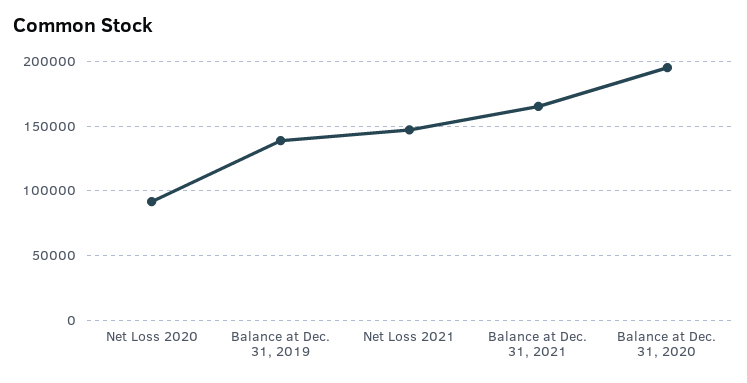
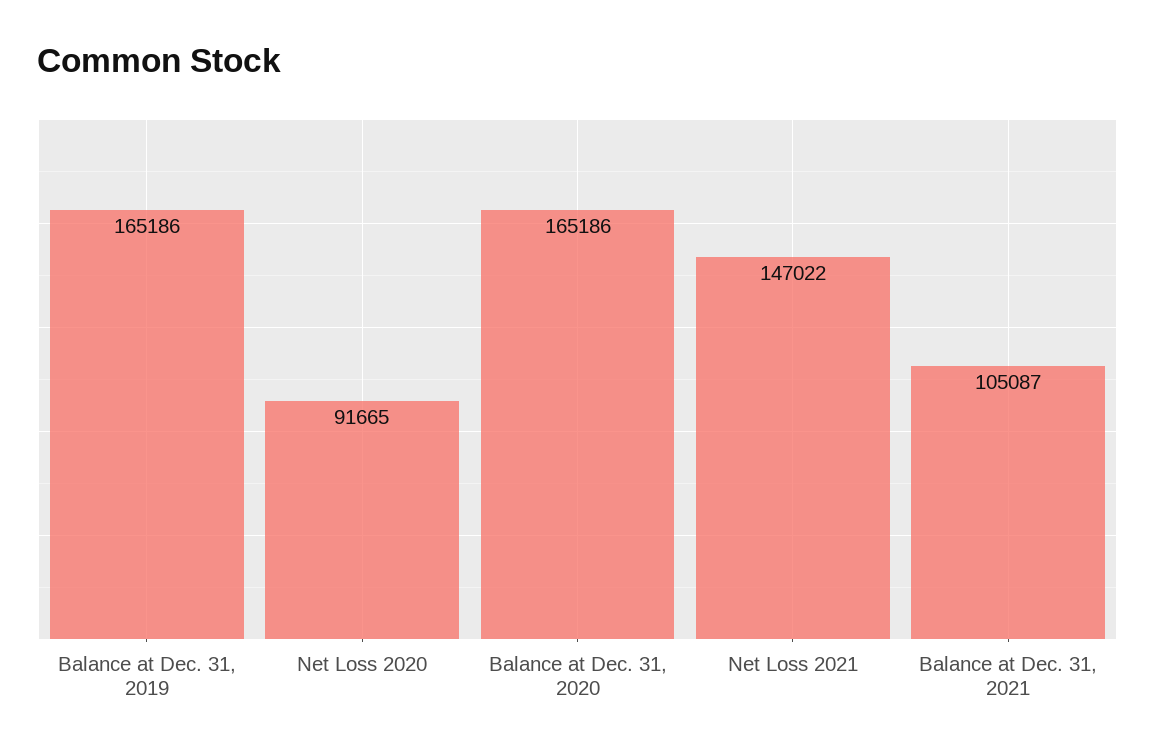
  {
    "Net Loss 2020": 91665,
-   "Balance at Dec. 31, 2019": 140000,
+   "Balance at Dec. 31, 2019": 165186,
    "Net Loss 2021": 147022,
-   "Balance at Dec. 31, 2021": 165000,
+   "Balance at Dec. 31, 2021": 105087,
-   "Balance at Dec. 31, 2020": 195000
+   "Balance at Dec. 31, 2020": 165186
  }

